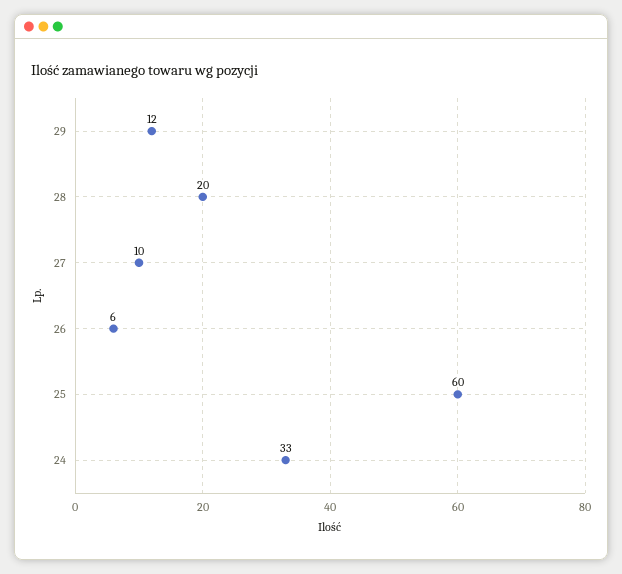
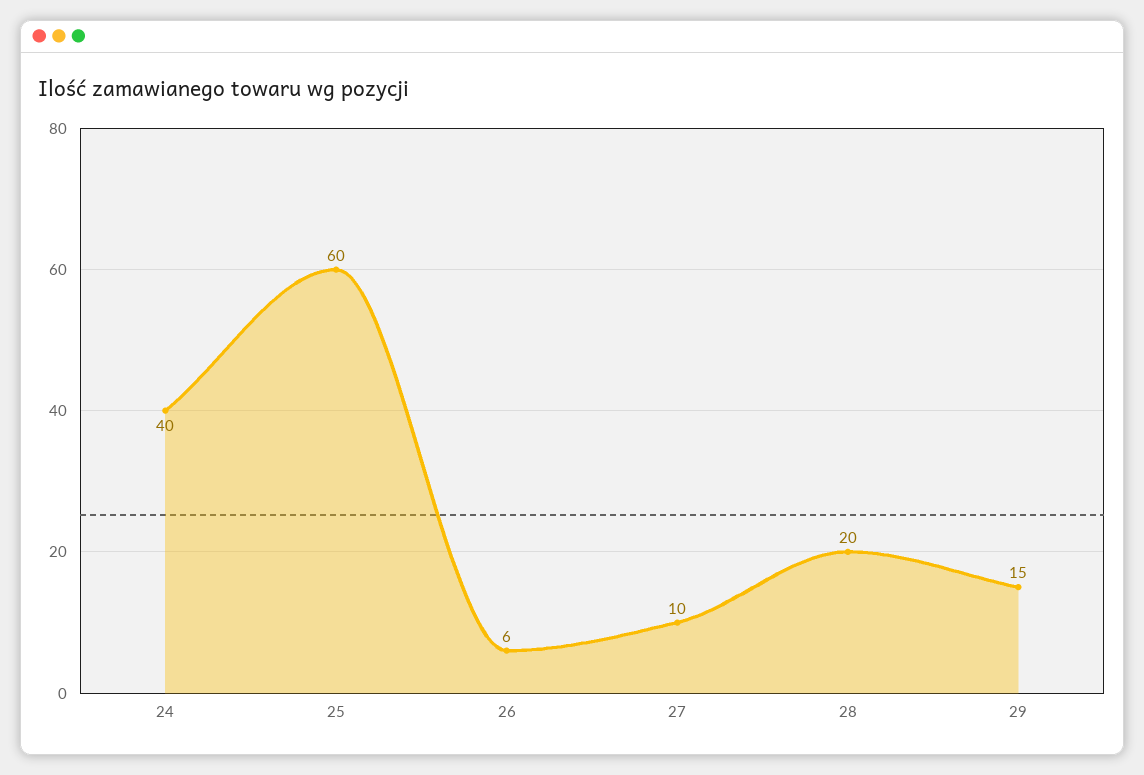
  {
-   "29": 12,
+   "29": 15,
    "28": 20,
    "27": 10,
    "26": 6,
    "25": 60,
-   "24": 33
+   "24": 40
  }

